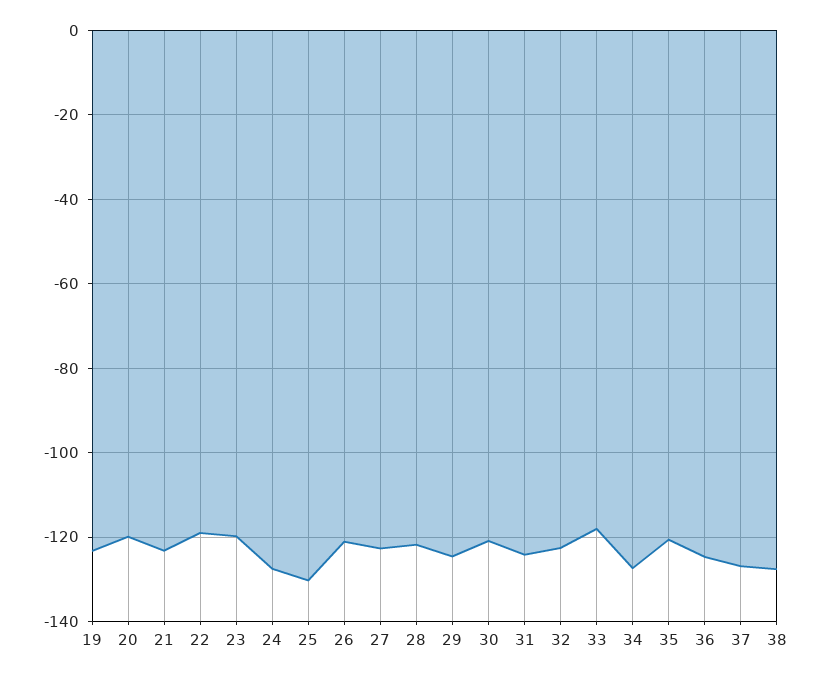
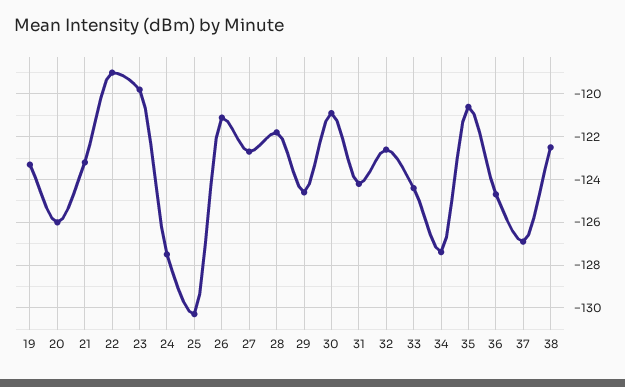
  {
    "19": -123.5,
-   "20": -120,
+   "20": -126,
    "21": -123,
    "22": -119,
    "23": -120,
    "24": -127.5,
    "25": -130.5,
    "26": -121,
    "27": -122.5,
    "28": -122,
    "29": -124.5,
    "30": -121,
    "31": -124,
    "32": -122.5,
-   "33": -118,
+   "33": -124.5,
    "34": -127.5,
    "35": -120.5,
    "36": -124.5,
    "37": -127,
-   "38": -128
+   "38": -122.5
  }

